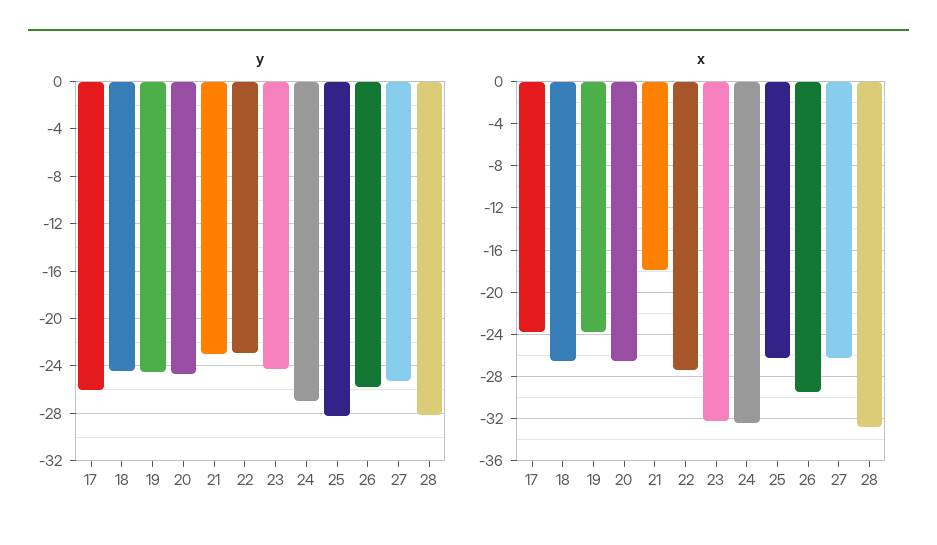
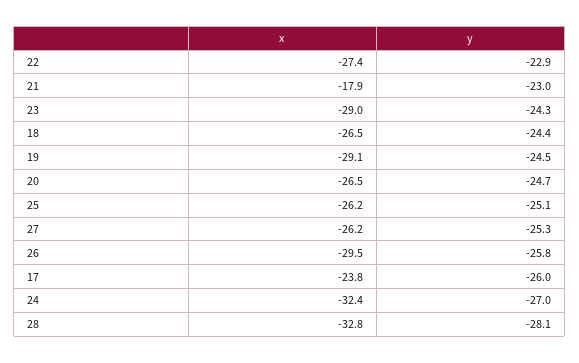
  {
    "y": {
      "17": -26,
      "18": -24.4,
      "19": -24.5,
      "20": -24.7,
      "21": -23,
      "22": -22.9,
      "23": -24.3,
      "24": -27,
-     "25": -28,
+     "25": -25.1,
      "26": -25.8,
      "27": -25.3,
      "28": -28.1
    },
    "x": {
      "17": -23.8,
      "18": -26.5,
-     "19": -24,
+     "19": -29.1,
      "20": -26.5,
      "21": -17.9,
      "22": -27.4,
-     "23": -32,
+     "23": -29,
      "24": -32.4,
      "25": -26.2,
      "26": -29.5,
      "27": -26.2,
      "28": -32.8
    }
  }

